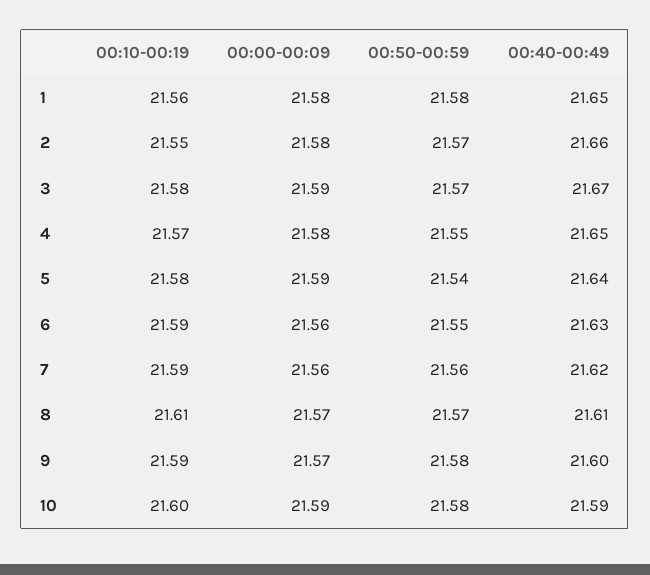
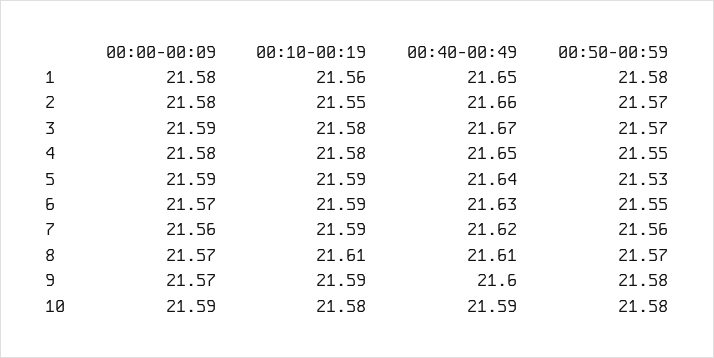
  {
    "00:10-00:19": {
      "1": 21.56,
      "2": 21.55,
      "3": 21.58,
-     "4": 21.57,
+     "4": 21.58,
-     "5": 21.58,
+     "5": 21.59,
      "6": 21.59,
      "7": 21.59,
      "8": 21.61,
      "9": 21.59,
-     "10": 21.6
+     "10": 21.58
    },
    "00:00-00:09": {
      "1": 21.58,
      "2": 21.58,
      "3": 21.59,
      "4": 21.58,
      "5": 21.59,
-     "6": 21.56,
+     "6": 21.57,
      "7": 21.56,
      "8": 21.57,
      "9": 21.57,
      "10": 21.59
    },
    "00:50-00:59": {
      "1": 21.58,
      "2": 21.57,
      "3": 21.57,
      "4": 21.55,
-     "5": 21.54,
+     "5": 21.53,
      "6": 21.55,
      "7": 21.56,
      "8": 21.57,
      "9": 21.58,
      "10": 21.58
    },
    "00:40-00:49": {
      "1": 21.65,
      "2": 21.66,
      "3": 21.67,
      "4": 21.65,
      "5": 21.64,
      "6": 21.63,
      "7": 21.62,
      "8": 21.61,
      "9": 21.6,
      "10": 21.59
    }
  }

